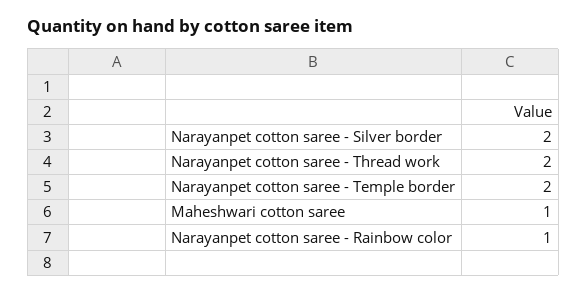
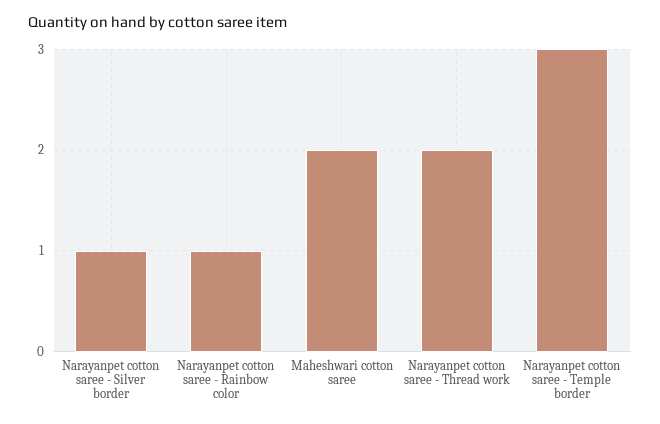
  {
-   "Narayanpet cotton saree - Silver border": 2,
+   "Narayanpet cotton saree - Silver border": 1,
    "Narayanpet cotton saree - Thread work": 2,
-   "Narayanpet cotton saree - Temple border": 2,
+   "Narayanpet cotton saree - Temple border": 3,
-   "Maheshwari cotton saree": 1,
+   "Maheshwari cotton saree": 2,
    "Narayanpet cotton saree - Rainbow color": 1
  }

